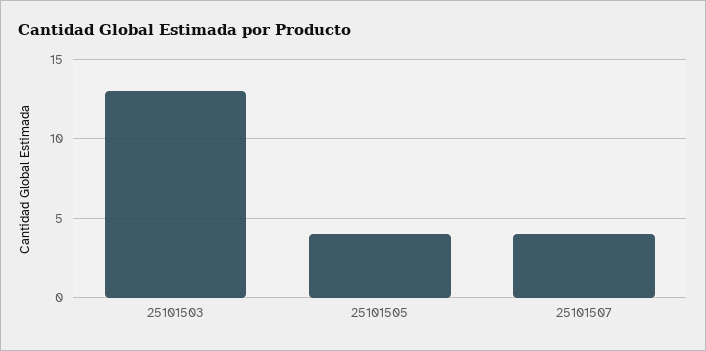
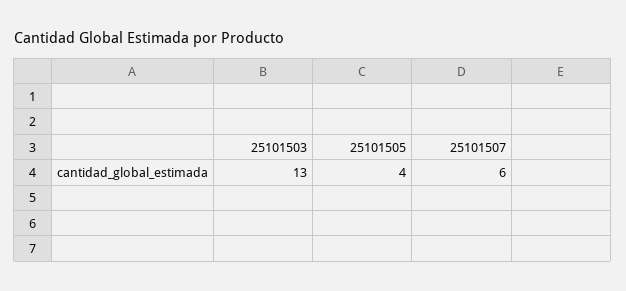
  {
    "25101503": 13,
    "25101505": 4,
-   "25101507": 4
+   "25101507": 6
  }

